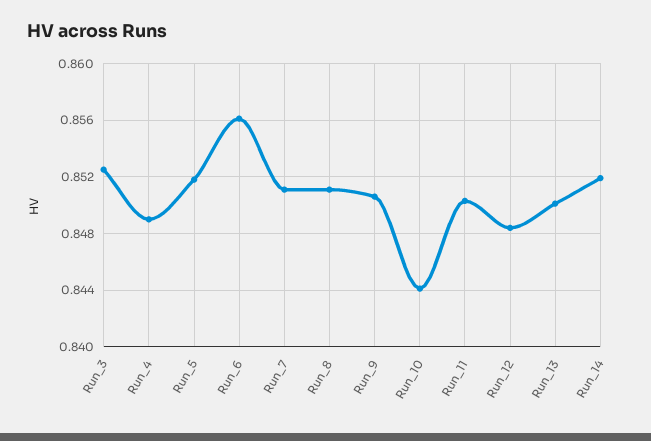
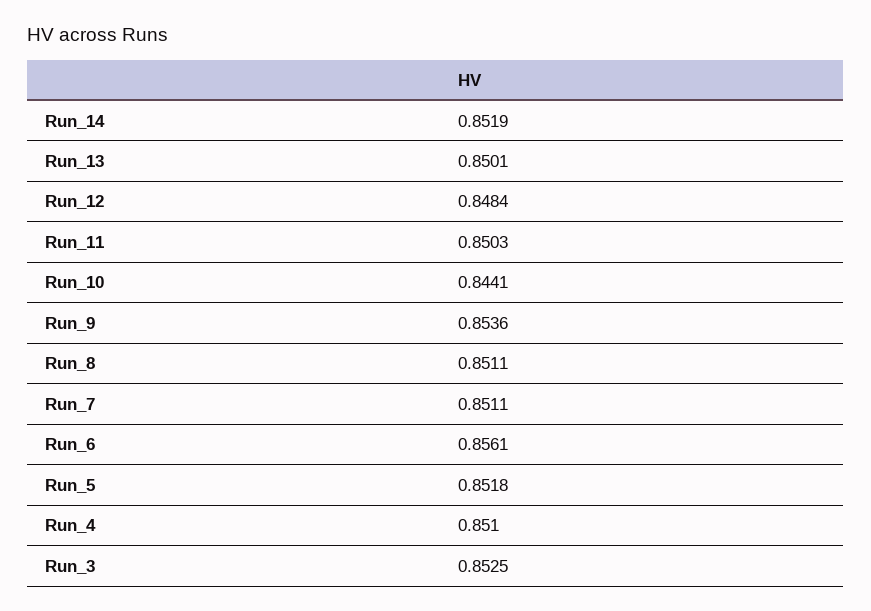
  {
    "Run_3": 0.8525,
-   "Run_4": 0.849,
+   "Run_4": 0.851,
    "Run_5": 0.8518,
    "Run_6": 0.8561,
    "Run_7": 0.8511,
    "Run_8": 0.8511,
-   "Run_9": 0.8505,
+   "Run_9": 0.8536,
    "Run_10": 0.8441,
    "Run_11": 0.8503,
    "Run_12": 0.8484,
    "Run_13": 0.8501,
    "Run_14": 0.8519
  }

